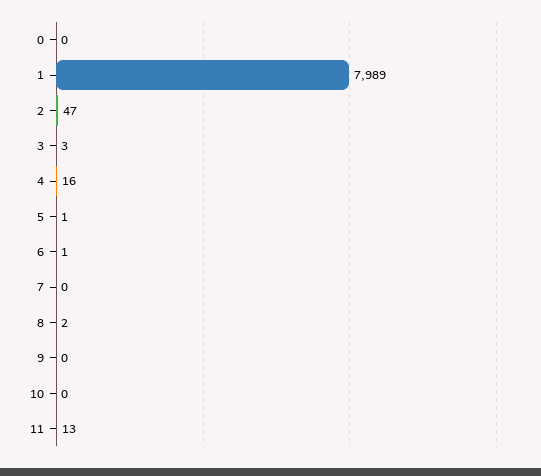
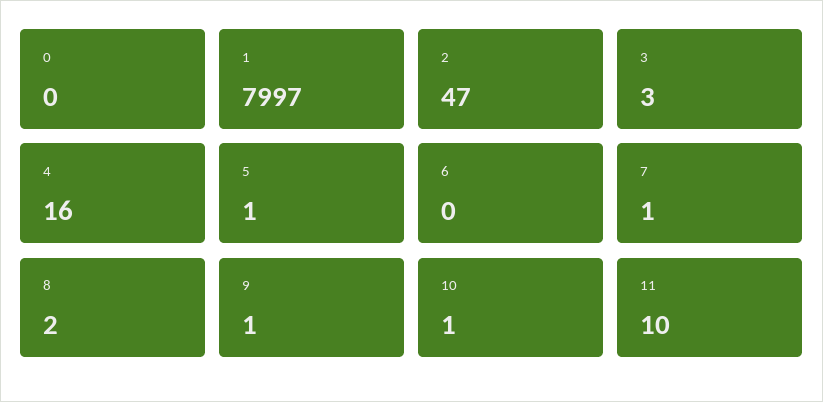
  {
    "0": 0,
-   "1": 7989,
+   "1": 7997,
    "2": 47,
    "3": 3,
    "4": 16,
    "5": 1,
-   "6": 1,
+   "6": 0,
-   "7": 0,
+   "7": 1,
    "8": 2,
-   "9": 0,
+   "9": 1,
-   "10": 0,
+   "10": 1,
-   "11": 13
+   "11": 10
  }

